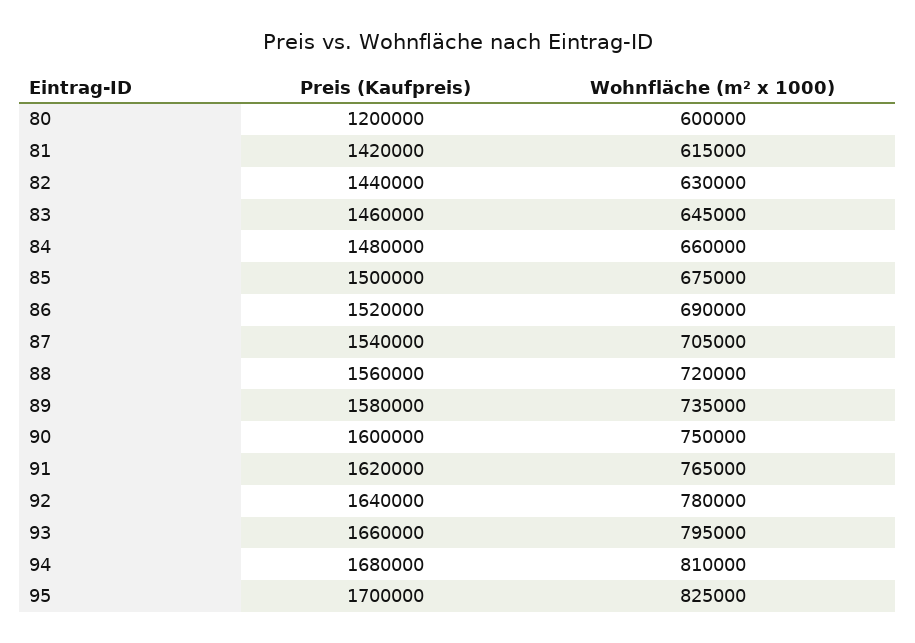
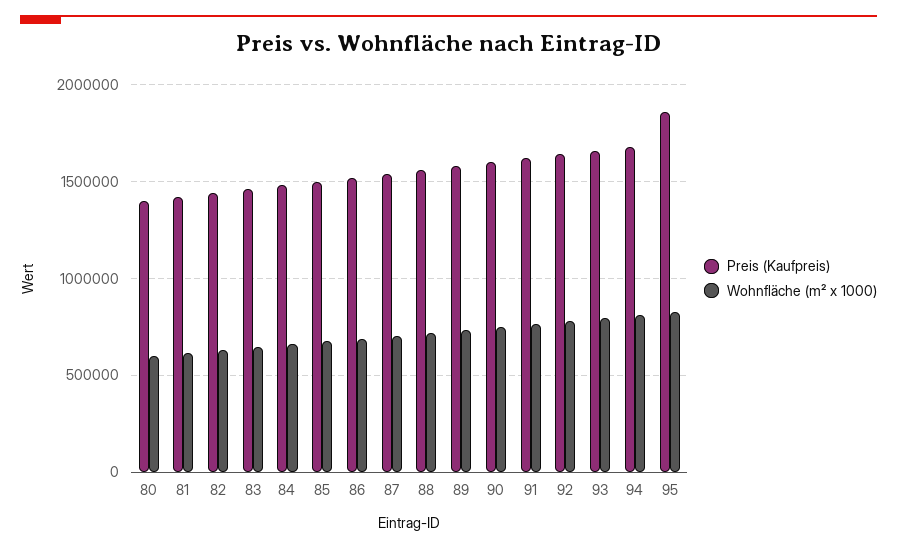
  {
    "Preis (Kaufpreis)": {
-     "80": 1200000,
+     "80": 1400000,
      "81": 1420000,
      "82": 1440000,
      "83": 1460000,
      "84": 1480000,
      "85": 1500000,
      "86": 1520000,
      "87": 1540000,
      "88": 1560000,
      "89": 1580000,
      "90": 1600000,
      "91": 1620000,
      "92": 1640000,
      "93": 1660000,
      "94": 1680000,
-     "95": 1700000
+     "95": 1850000
    },
    "Wohnfläche (m² x 1000)": {
      "80": 600000,
      "81": 615000,
      "82": 630000,
      "83": 645000,
      "84": 660000,
      "85": 675000,
      "86": 690000,
      "87": 705000,
      "88": 720000,
      "89": 735000,
      "90": 750000,
      "91": 765000,
      "92": 780000,
      "93": 795000,
      "94": 810000,
      "95": 825000
    }
  }

